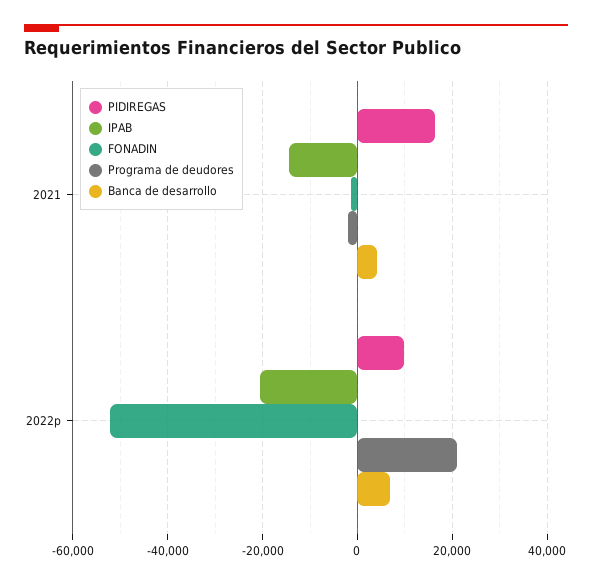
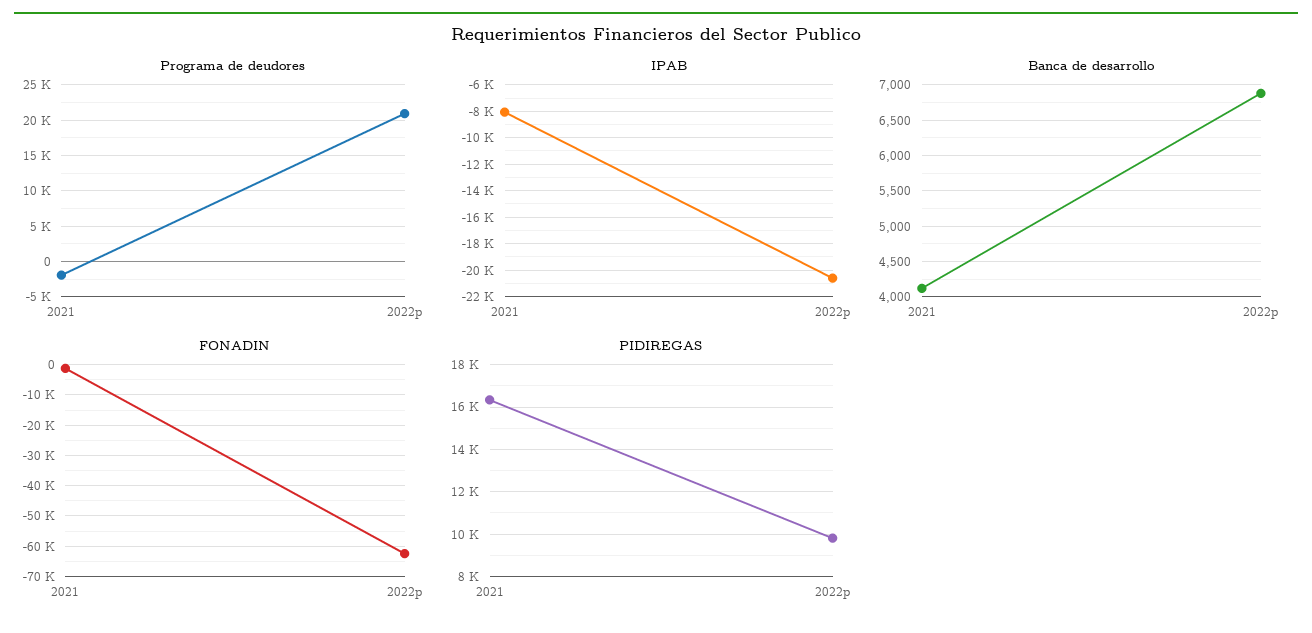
  {
    "PIDIREGAS": {
      "2021": 16500,
      "2022p": 10000
    },
    "IPAB": {
-     "2021": -14000,
+     "2021": -8000,
      "2022p": -20500
    },
    "FONADIN": {
      "2021": -2000,
-     "2022p": -52000
+     "2022p": -62000
    },
    "Programa de deudores": {
      "2021": -2000,
      "2022p": 21000
    },
    "Banca de desarrollo": {
      "2021": 4100,
      "2022p": 6900
    }
  }

